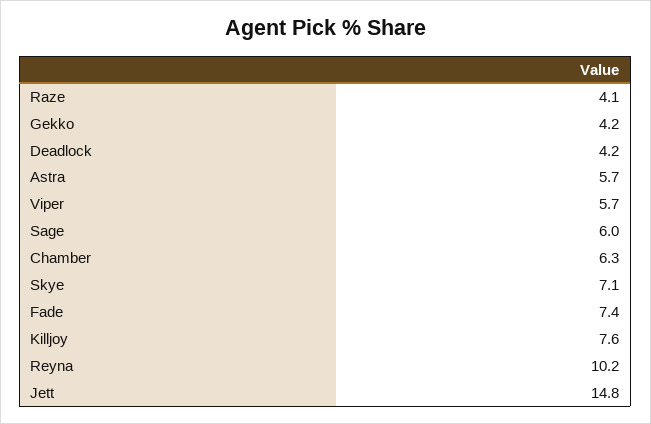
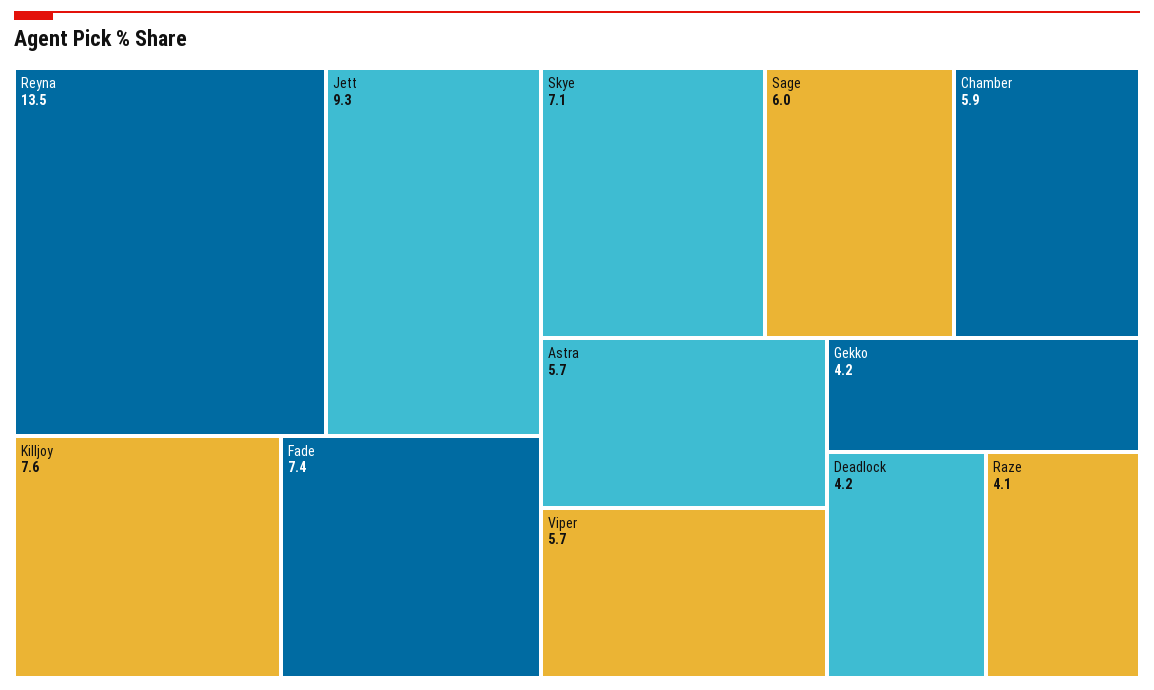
  {
    "Raze": 4.1,
    "Gekko": 4.2,
    "Deadlock": 4.2,
    "Astra": 5.7,
    "Viper": 5.7,
    "Sage": 6,
-   "Chamber": 6.3,
+   "Chamber": 5.9,
    "Skye": 7.1,
    "Fade": 7.4,
    "Killjoy": 7.6,
-   "Reyna": 10.2,
+   "Reyna": 13.5,
-   "Jett": 14.8
+   "Jett": 9.3
  }

